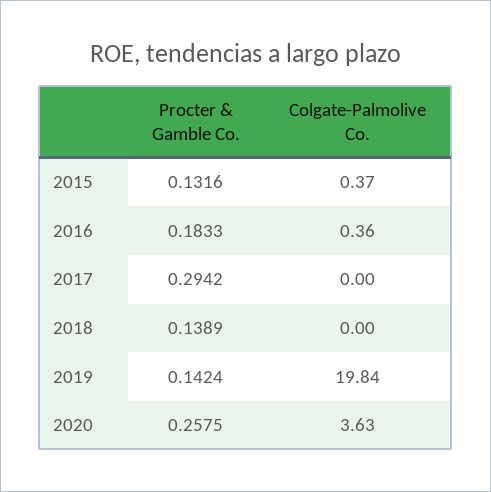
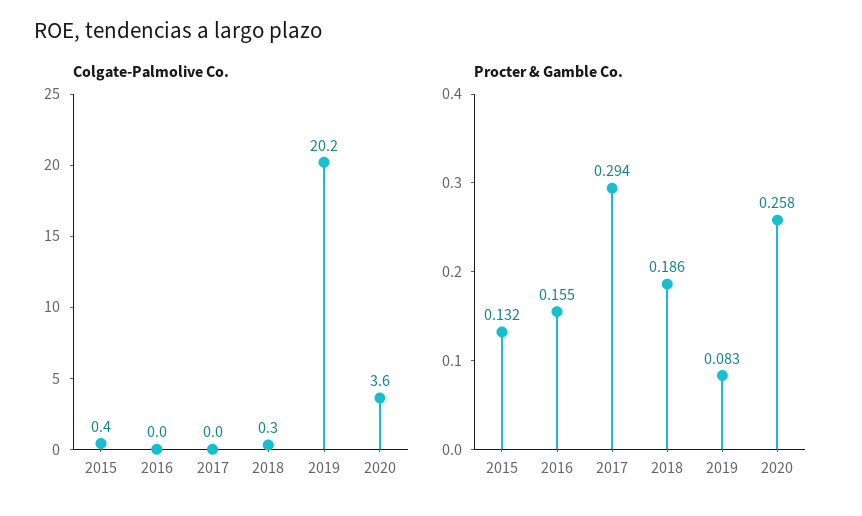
  {
    "Procter & Gamble Co.": {
      "2015": 0.1316,
-     "2016": 0.1833,
+     "2016": 0.155,
      "2017": 0.2942,
-     "2018": 0.1389,
+     "2018": 0.186,
-     "2019": 0.1424,
+     "2019": 0.083,
      "2020": 0.2575
    },
    "Colgate-Palmolive Co.": {
      "2015": 0.37,
-     "2016": 0.36,
+     "2016": 0,
      "2017": 0,
-     "2018": 0,
+     "2018": 0.3,
-     "2019": 19.84,
+     "2019": 20.2,
      "2020": 3.63
    }
  }

